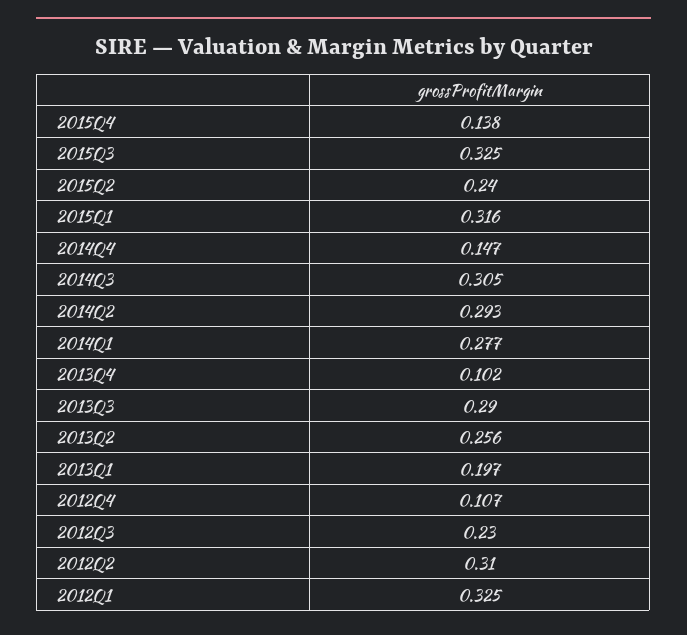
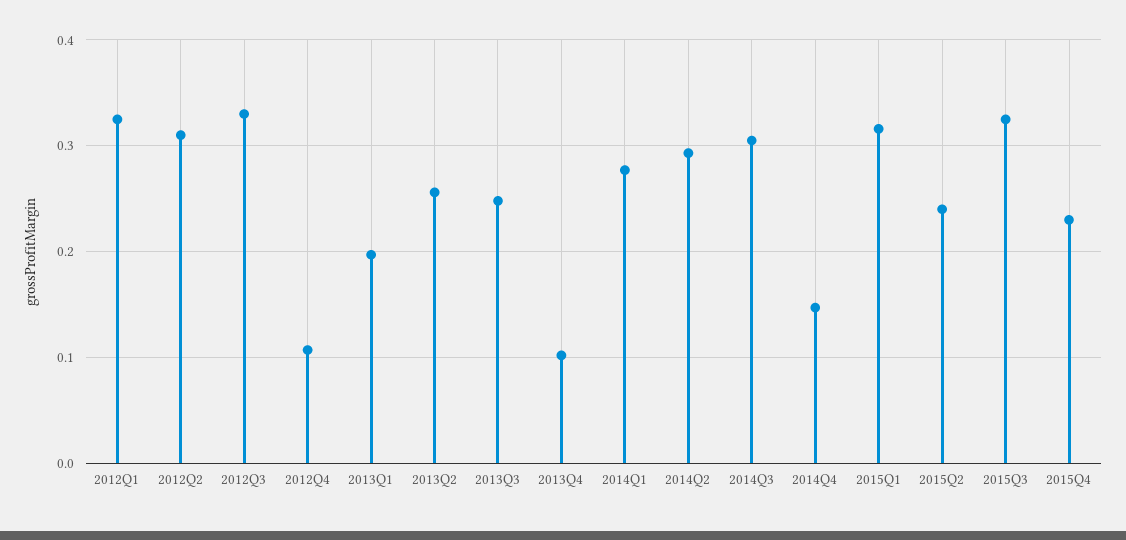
  {
-   "2015Q4": 0.138,
+   "2015Q4": 0.23,
    "2015Q3": 0.325,
    "2015Q2": 0.24,
    "2015Q1": 0.316,
    "2014Q4": 0.147,
    "2014Q3": 0.305,
    "2014Q2": 0.293,
    "2014Q1": 0.277,
    "2013Q4": 0.102,
-   "2013Q3": 0.29,
+   "2013Q3": 0.25,
    "2013Q2": 0.256,
    "2013Q1": 0.197,
    "2012Q4": 0.107,
-   "2012Q3": 0.23,
+   "2012Q3": 0.33,
    "2012Q2": 0.31,
    "2012Q1": 0.325
  }

